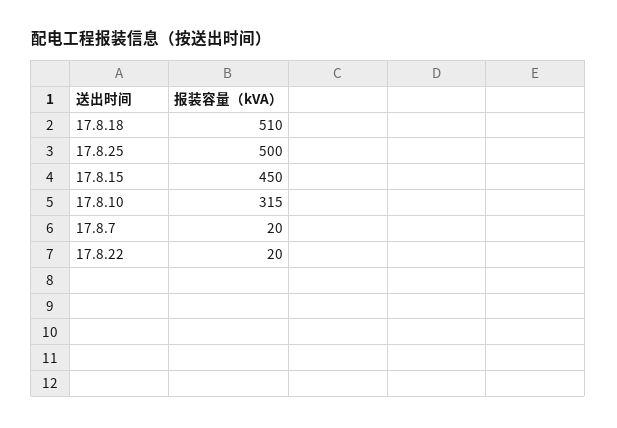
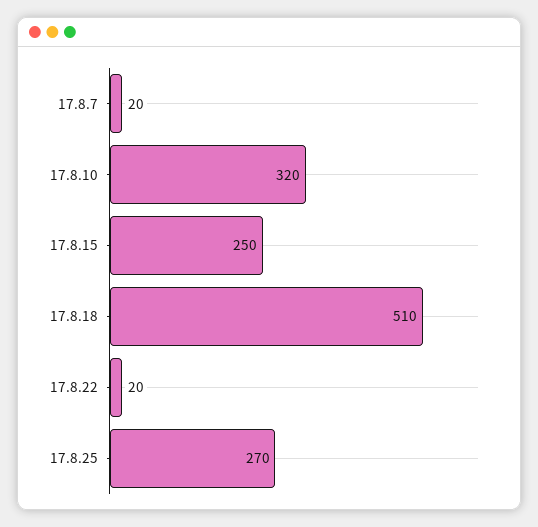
  {
    "17.8.18": 510,
-   "17.8.25": 500,
+   "17.8.25": 270,
-   "17.8.15": 450,
+   "17.8.15": 250,
-   "17.8.10": 315,
+   "17.8.10": 320,
    "17.8.7": 20,
    "17.8.22": 20
  }

